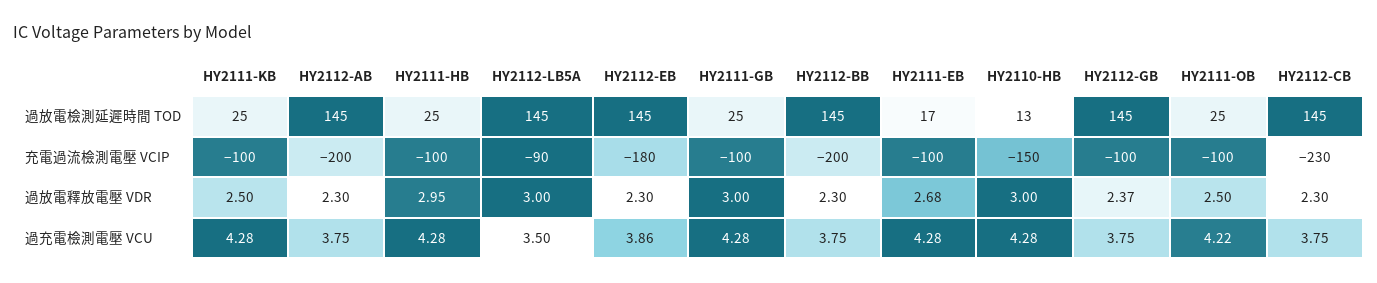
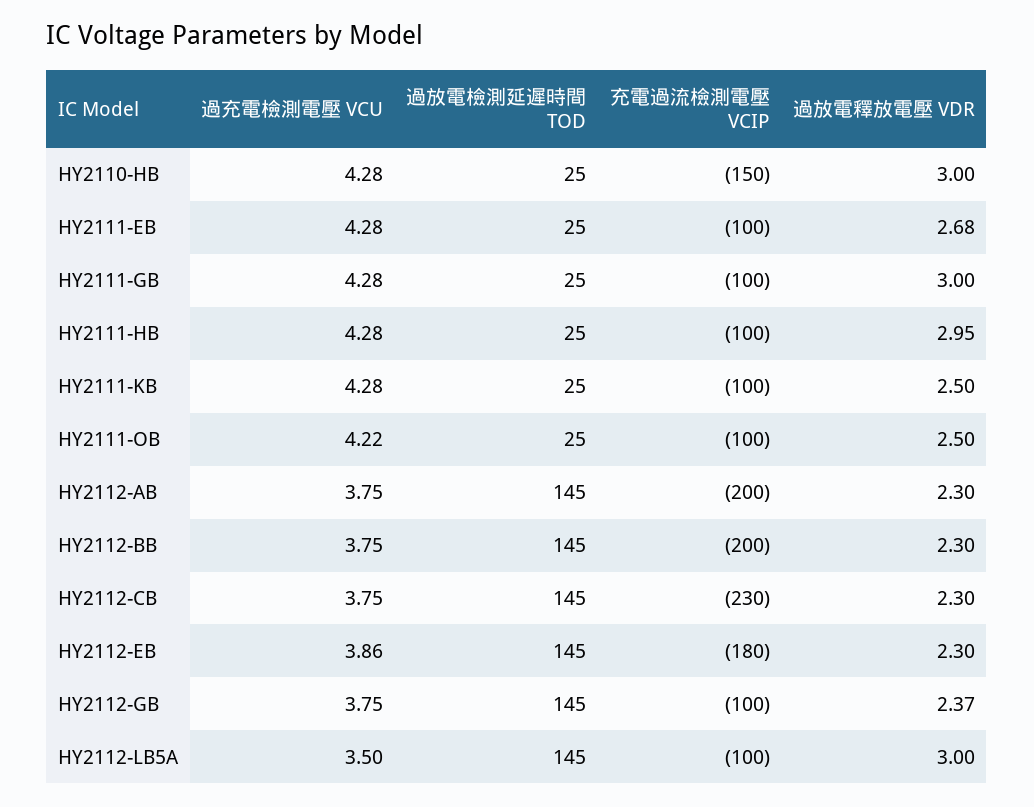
  {
    "HY2111-KB": {
      "過放電檢測延遲時間 TOD": 25,
      "充電過流檢測電壓 VCIP": -100,
      "過放電釋放電壓 VDR": 2.5,
      "過充電檢測電壓 VCU": 4.28
    },
    "HY2112-AB": {
      "過放電檢測延遲時間 TOD": 145,
      "充電過流檢測電壓 VCIP": -200,
      "過放電釋放電壓 VDR": 2.3,
      "過充電檢測電壓 VCU": 3.75
    },
    "HY2111-HB": {
      "過放電檢測延遲時間 TOD": 25,
      "充電過流檢測電壓 VCIP": -100,
      "過放電釋放電壓 VDR": 2.95,
      "過充電檢測電壓 VCU": 4.28
    },
    "HY2112-LB5A": {
      "過放電檢測延遲時間 TOD": 145,
-     "充電過流檢測電壓 VCIP": -90,
+     "充電過流檢測電壓 VCIP": -100,
      "過放電釋放電壓 VDR": 3,
      "過充電檢測電壓 VCU": 3.5
    },
    "HY2112-EB": {
      "過放電檢測延遲時間 TOD": 145,
      "充電過流檢測電壓 VCIP": -180,
      "過放電釋放電壓 VDR": 2.3,
      "過充電檢測電壓 VCU": 3.86
    },
    "HY2111-GB": {
      "過放電檢測延遲時間 TOD": 25,
      "充電過流檢測電壓 VCIP": -100,
      "過放電釋放電壓 VDR": 3,
      "過充電檢測電壓 VCU": 4.28
    },
    "HY2112-BB": {
      "過放電檢測延遲時間 TOD": 145,
      "充電過流檢測電壓 VCIP": -200,
      "過放電釋放電壓 VDR": 2.3,
      "過充電檢測電壓 VCU": 3.75
    },
    "HY2111-EB": {
-     "過放電檢測延遲時間 TOD": 17,
+     "過放電檢測延遲時間 TOD": 25,
      "充電過流檢測電壓 VCIP": -100,
      "過放電釋放電壓 VDR": 2.68,
      "過充電檢測電壓 VCU": 4.28
    },
    "HY2110-HB": {
-     "過放電檢測延遲時間 TOD": 13,
+     "過放電檢測延遲時間 TOD": 25,
      "充電過流檢測電壓 VCIP": -150,
      "過放電釋放電壓 VDR": 3,
      "過充電檢測電壓 VCU": 4.28
    },
    "HY2112-GB": {
      "過放電檢測延遲時間 TOD": 145,
      "充電過流檢測電壓 VCIP": -100,
      "過放電釋放電壓 VDR": 2.37,
      "過充電檢測電壓 VCU": 3.75
    },
    "HY2111-OB": {
      "過放電檢測延遲時間 TOD": 25,
      "充電過流檢測電壓 VCIP": -100,
      "過放電釋放電壓 VDR": 2.5,
      "過充電檢測電壓 VCU": 4.22
    },
    "HY2112-CB": {
      "過放電檢測延遲時間 TOD": 145,
      "充電過流檢測電壓 VCIP": -230,
      "過放電釋放電壓 VDR": 2.3,
      "過充電檢測電壓 VCU": 3.75
    }
  }

